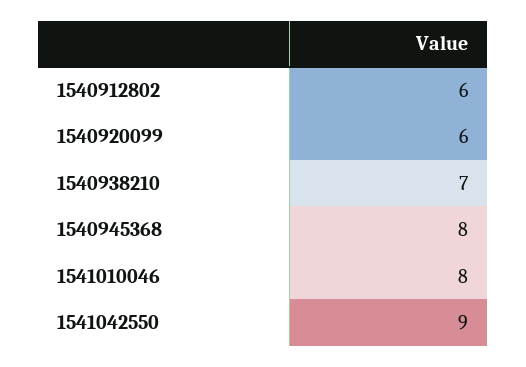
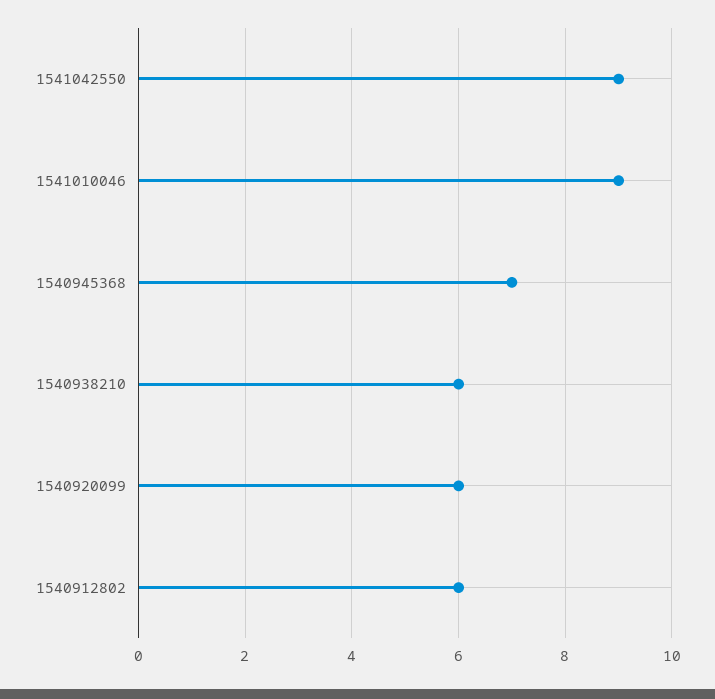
  {
    "1540912802": 6,
    "1540920099": 6,
-   "1540938210": 7,
+   "1540938210": 6,
-   "1540945368": 8,
+   "1540945368": 7,
-   "1541010046": 8,
+   "1541010046": 9,
    "1541042550": 9
  }

